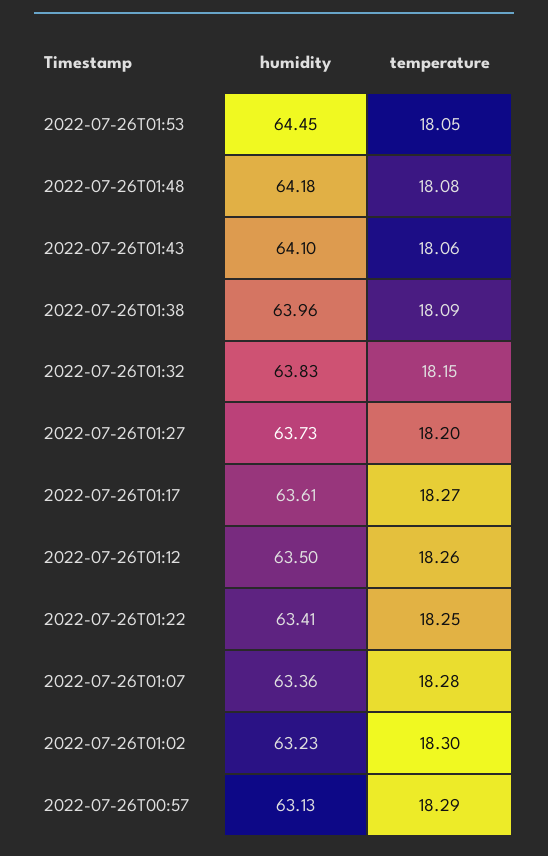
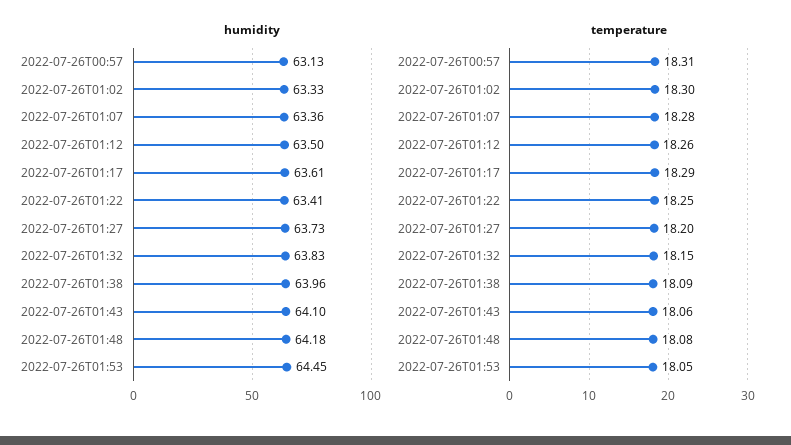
  {
    "humidity": {
      "2022-07-26T01:53": 64.45,
      "2022-07-26T01:48": 64.18,
      "2022-07-26T01:43": 64.1,
      "2022-07-26T01:38": 63.96,
      "2022-07-26T01:32": 63.83,
      "2022-07-26T01:27": 63.73,
      "2022-07-26T01:17": 63.61,
      "2022-07-26T01:12": 63.5,
      "2022-07-26T01:22": 63.41,
      "2022-07-26T01:07": 63.36,
-     "2022-07-26T01:02": 63.23,
+     "2022-07-26T01:02": 63.33,
      "2022-07-26T00:57": 63.13
    },
    "temperature": {
      "2022-07-26T01:53": 18.05,
      "2022-07-26T01:48": 18.08,
      "2022-07-26T01:43": 18.06,
      "2022-07-26T01:38": 18.09,
      "2022-07-26T01:32": 18.15,
      "2022-07-26T01:27": 18.2,
-     "2022-07-26T01:17": 18.27,
+     "2022-07-26T01:17": 18.29,
      "2022-07-26T01:12": 18.26,
      "2022-07-26T01:22": 18.25,
      "2022-07-26T01:07": 18.28,
      "2022-07-26T01:02": 18.3,
-     "2022-07-26T00:57": 18.29
+     "2022-07-26T00:57": 18.31
    }
  }

